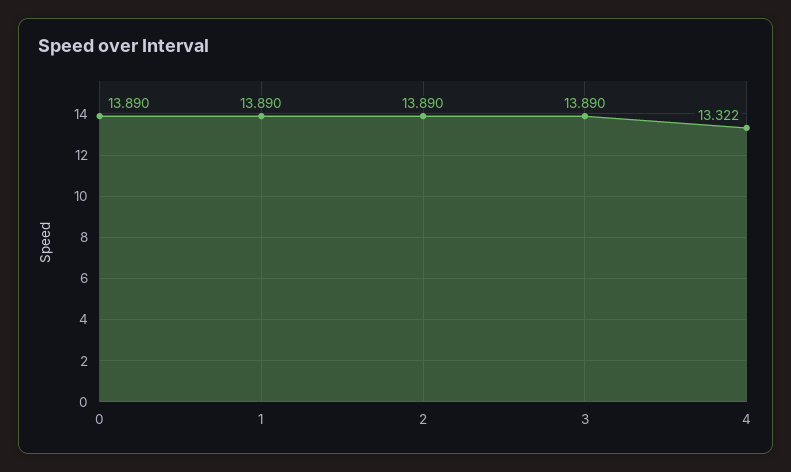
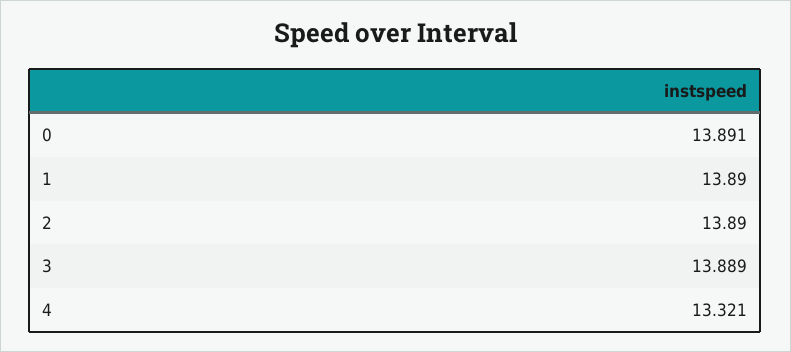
  {
-   "0": 13.89,
+   "0": 13.891,
    "1": 13.89,
    "2": 13.89,
-   "3": 13.89,
+   "3": 13.889,
-   "4": 13.322
+   "4": 13.321
  }

